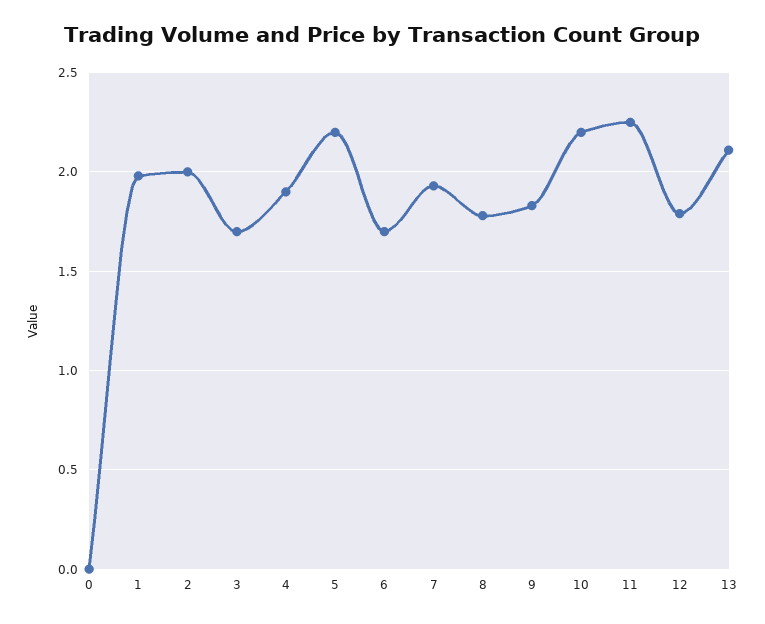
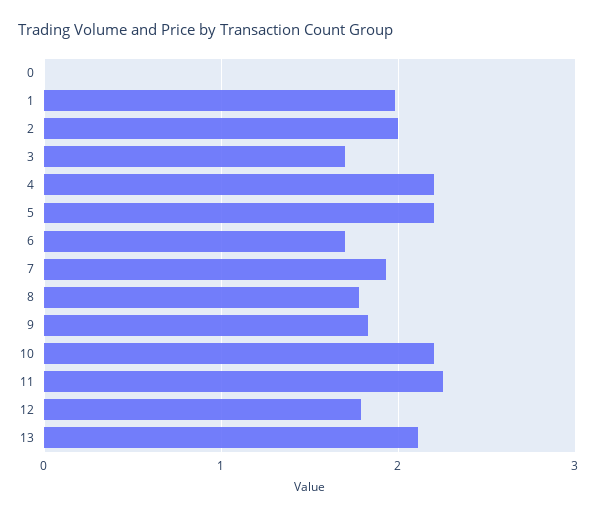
  {
    "0": 0,
    "1": 2,
    "2": 2,
    "3": 1.7,
-   "4": 1.9,
+   "4": 2.2,
    "5": 2.2,
    "6": 1.7,
    "7": 1.95,
    "8": 1.8,
    "9": 1.85,
    "10": 2.2,
    "11": 2.25,
    "12": 1.8,
    "13": 2.1
  }

